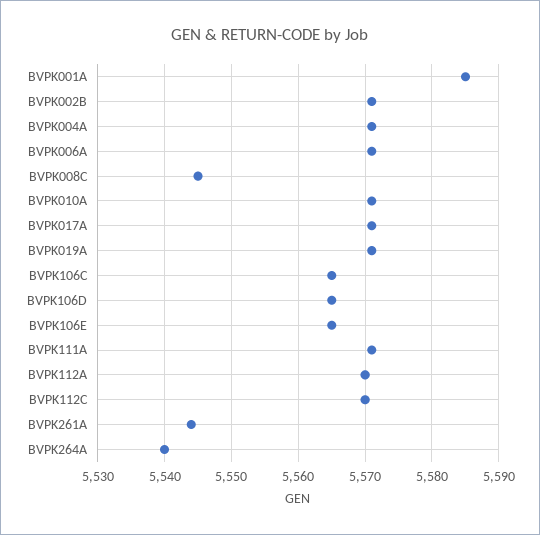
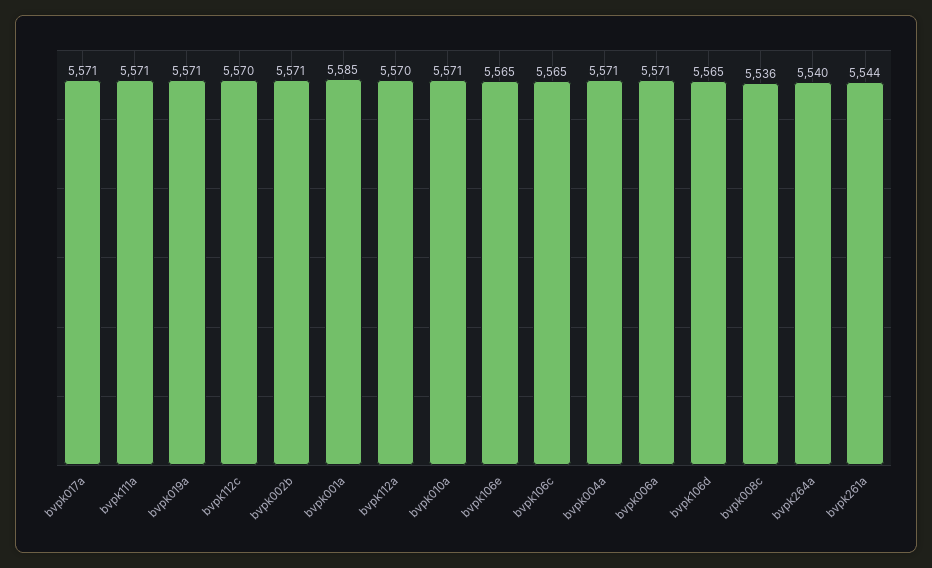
  {
    "BVPK001A": 5585,
    "BVPK002B": 5571,
    "BVPK004A": 5571,
    "BVPK006A": 5571,
-   "BVPK008C": 5545,
+   "BVPK008C": 5536,
    "BVPK010A": 5571,
    "BVPK017A": 5571,
    "BVPK019A": 5571,
    "BVPK106C": 5565,
    "BVPK106D": 5565,
    "BVPK106E": 5565,
    "BVPK111A": 5571,
    "BVPK112A": 5570,
    "BVPK112C": 5570,
    "BVPK261A": 5544,
    "BVPK264A": 5540
  }

